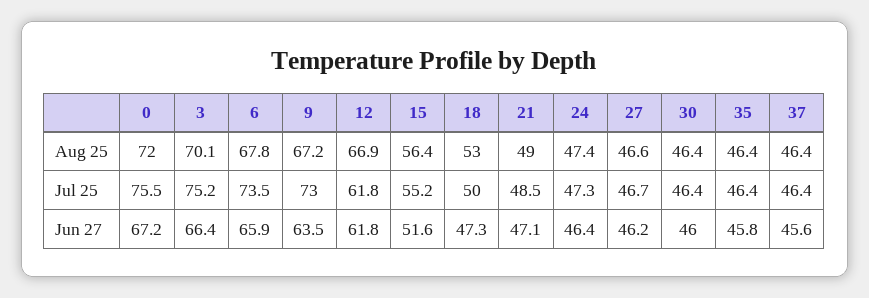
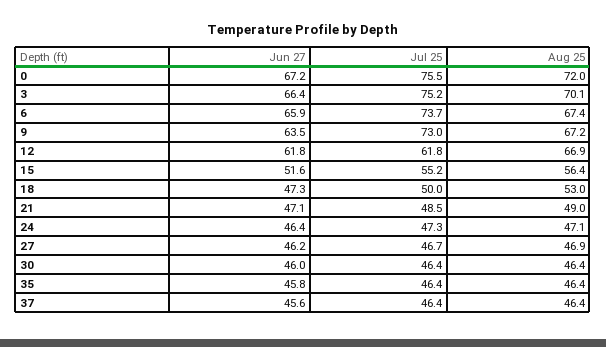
  {
    "0": {
      "Aug 25": 72,
      "Jul 25": 75.5,
      "Jun 27": 67.2
    },
    "3": {
      "Aug 25": 70.1,
      "Jul 25": 75.2,
      "Jun 27": 66.4
    },
    "6": {
-     "Aug 25": 67.8,
+     "Aug 25": 67.4,
-     "Jul 25": 73.5,
+     "Jul 25": 73.7,
      "Jun 27": 65.9
    },
    "9": {
      "Aug 25": 67.2,
      "Jul 25": 73,
      "Jun 27": 63.5
    },
    "12": {
      "Aug 25": 66.9,
      "Jul 25": 61.8,
      "Jun 27": 61.8
    },
    "15": {
      "Aug 25": 56.4,
      "Jul 25": 55.2,
      "Jun 27": 51.6
    },
    "18": {
      "Aug 25": 53,
      "Jul 25": 50,
      "Jun 27": 47.3
    },
    "21": {
      "Aug 25": 49,
      "Jul 25": 48.5,
      "Jun 27": 47.1
    },
    "24": {
-     "Aug 25": 47.4,
+     "Aug 25": 47.1,
      "Jul 25": 47.3,
      "Jun 27": 46.4
    },
    "27": {
-     "Aug 25": 46.6,
+     "Aug 25": 46.9,
      "Jul 25": 46.7,
      "Jun 27": 46.2
    },
    "30": {
      "Aug 25": 46.4,
      "Jul 25": 46.4,
      "Jun 27": 46
    },
    "35": {
      "Aug 25": 46.4,
      "Jul 25": 46.4,
      "Jun 27": 45.8
    },
    "37": {
      "Aug 25": 46.4,
      "Jul 25": 46.4,
      "Jun 27": 45.6
    }
  }

